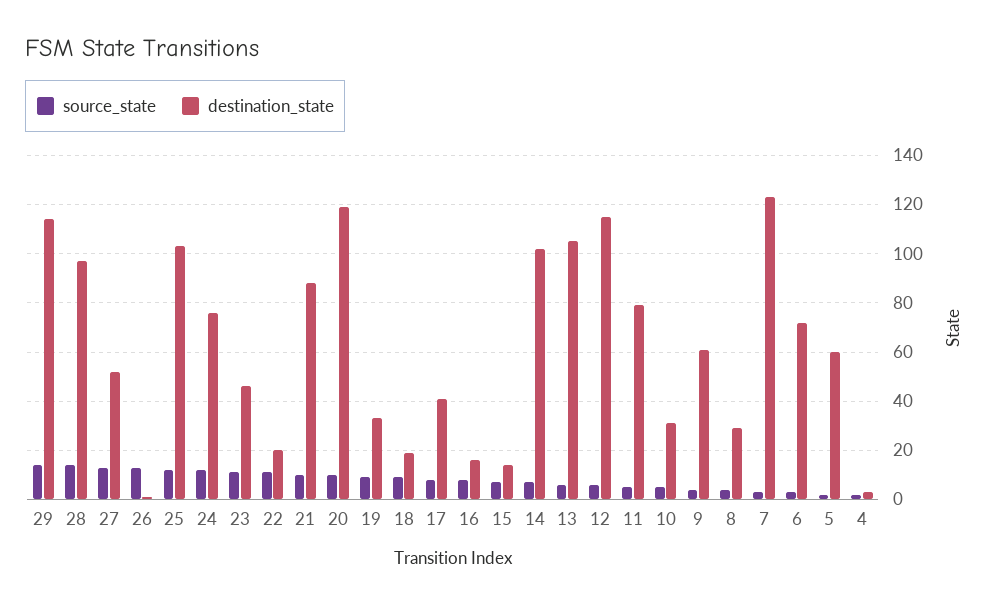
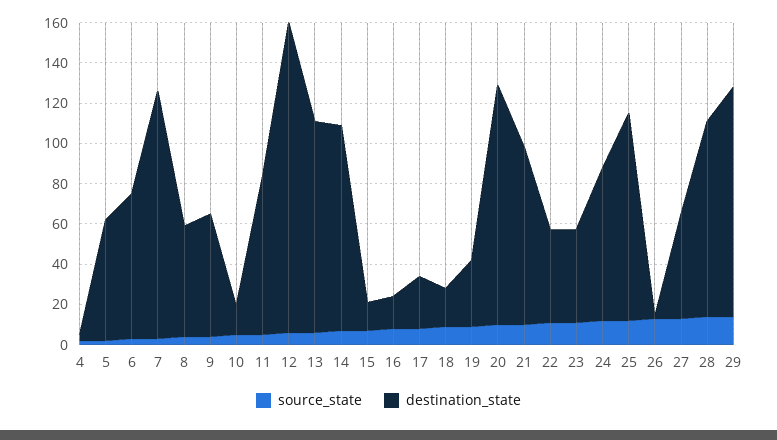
  {
    "source_state": {
      "29": 15,
      "28": 15,
      "27": 15,
      "26": 15,
      "25": 10,
      "24": 10,
      "23": 10,
      "22": 10,
      "21": 10,
      "20": 10,
      "19": 10,
      "18": 10,
      "17": 10,
      "16": 10,
      "15": 5,
      "14": 5,
      "13": 5,
      "12": 5,
      "11": 5,
      "10": 5,
      "9": 5,
      "8": 5,
      "7": 5,
      "6": 5,
      "5": 0,
      "4": 0
    },
    "destination_state": {
      "29": 115,
      "28": 95,
      "27": 50,
      "26": 0,
      "25": 105,
      "24": 75,
      "23": 45,
-     "22": 20,
+     "22": 45,
      "21": 90,
      "20": 120,
      "19": 35,
      "18": 20,
-     "17": 40,
+     "17": 25,
      "16": 15,
      "15": 15,
      "14": 100,
      "13": 105,
-     "12": 115,
+     "12": 155,
      "11": 80,
-     "10": 30,
+     "10": 15,
      "9": 60,
-     "8": 30,
+     "8": 55,
      "7": 125,
      "6": 70,
      "5": 60,
      "4": 5
    }
  }

